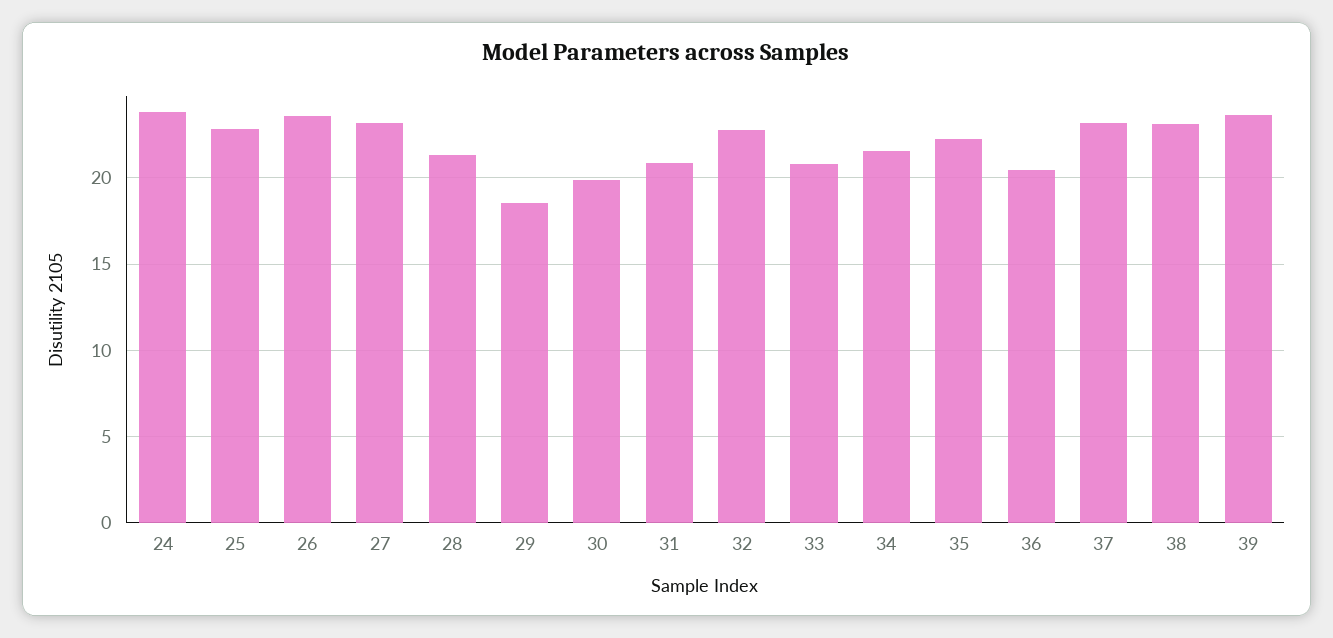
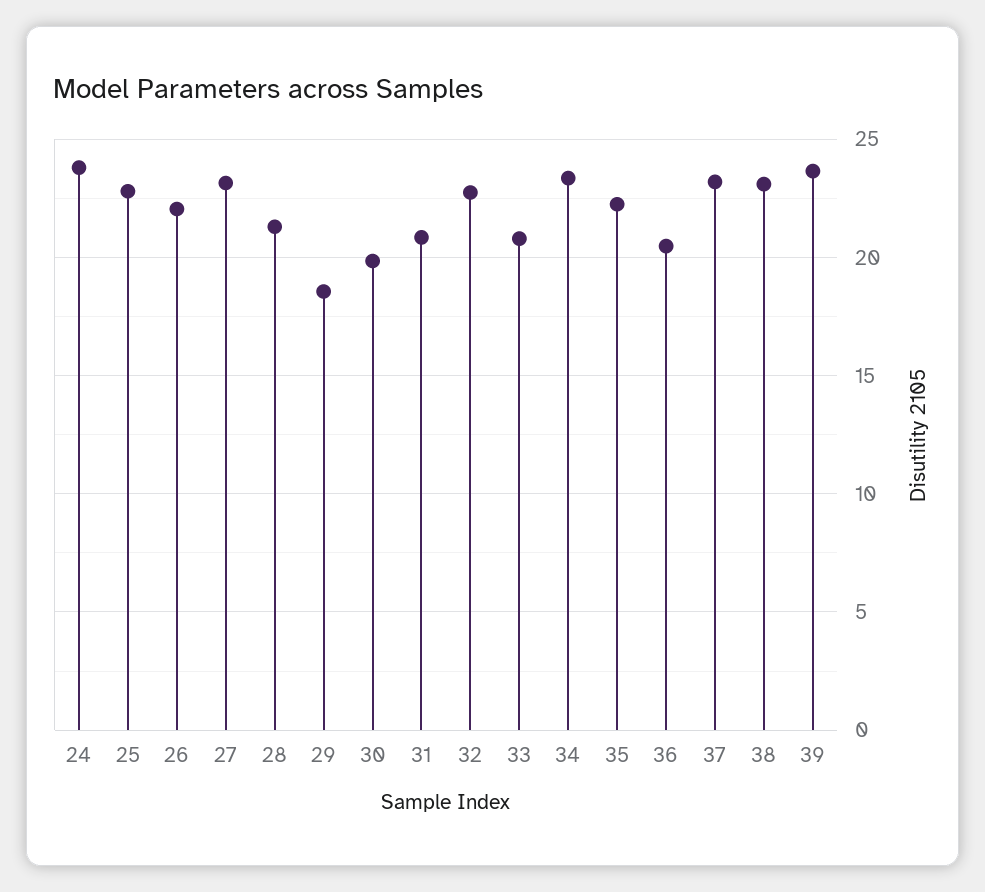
  {
    "24": 24,
    "25": 23,
-   "26": 23.5,
+   "26": 22,
    "27": 23,
    "28": 21.5,
    "29": 18.5,
    "30": 20,
    "31": 21,
    "32": 23,
    "33": 21,
-   "34": 21.5,
+   "34": 23.5,
    "35": 22.5,
    "36": 20.5,
    "37": 23,
    "38": 23,
    "39": 23.5
  }

